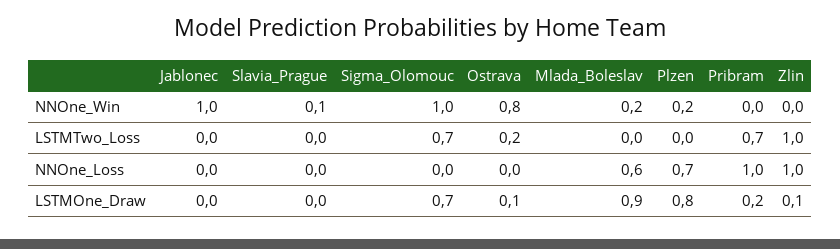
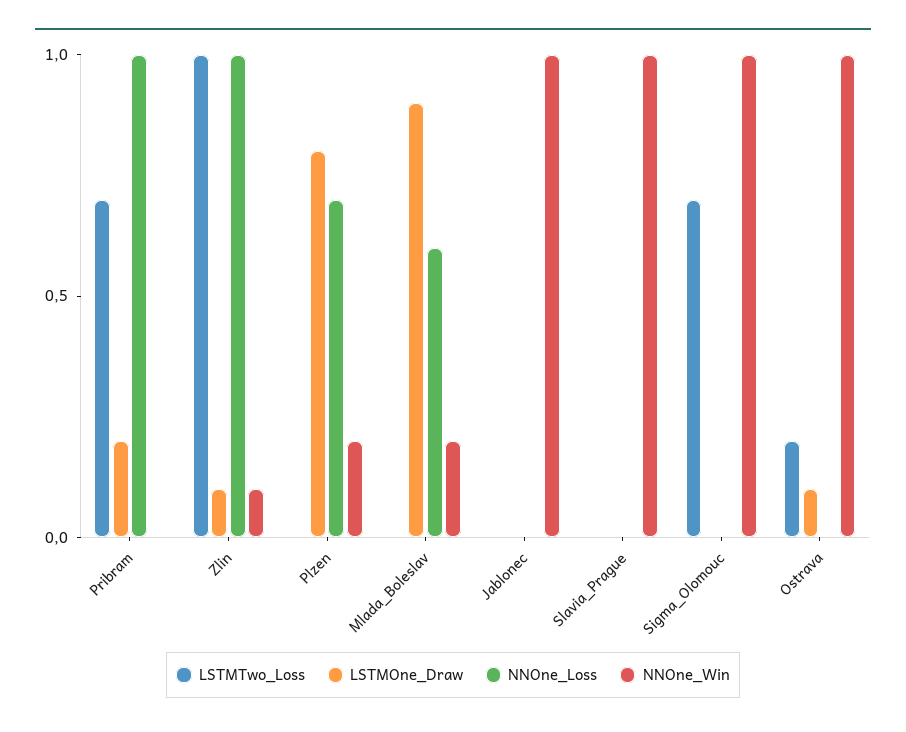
  {
    "NNOne_Win": {
      "Jablonec": 1,
-     "Slavia_Prague": 0.1,
+     "Slavia_Prague": 1,
      "Sigma_Olomouc": 1,
-     "Ostrava": 0.8,
+     "Ostrava": 1,
      "Mlada_Boleslav": 0.2,
      "Plzen": 0.2,
      "Pribram": 0,
-     "Zlin": 0
+     "Zlin": 0.1
    },
    "LSTMTwo_Loss": {
      "Jablonec": 0,
      "Slavia_Prague": 0,
      "Sigma_Olomouc": 0.7,
      "Ostrava": 0.2,
      "Mlada_Boleslav": 0,
      "Plzen": 0,
      "Pribram": 0.7,
      "Zlin": 1
    },
    "NNOne_Loss": {
      "Jablonec": 0,
      "Slavia_Prague": 0,
      "Sigma_Olomouc": 0,
      "Ostrava": 0,
      "Mlada_Boleslav": 0.6,
      "Plzen": 0.7,
      "Pribram": 1,
      "Zlin": 1
    },
    "LSTMOne_Draw": {
      "Jablonec": 0,
      "Slavia_Prague": 0,
-     "Sigma_Olomouc": 0.7,
+     "Sigma_Olomouc": 0,
      "Ostrava": 0.1,
      "Mlada_Boleslav": 0.9,
      "Plzen": 0.8,
      "Pribram": 0.2,
      "Zlin": 0.1
    }
  }

